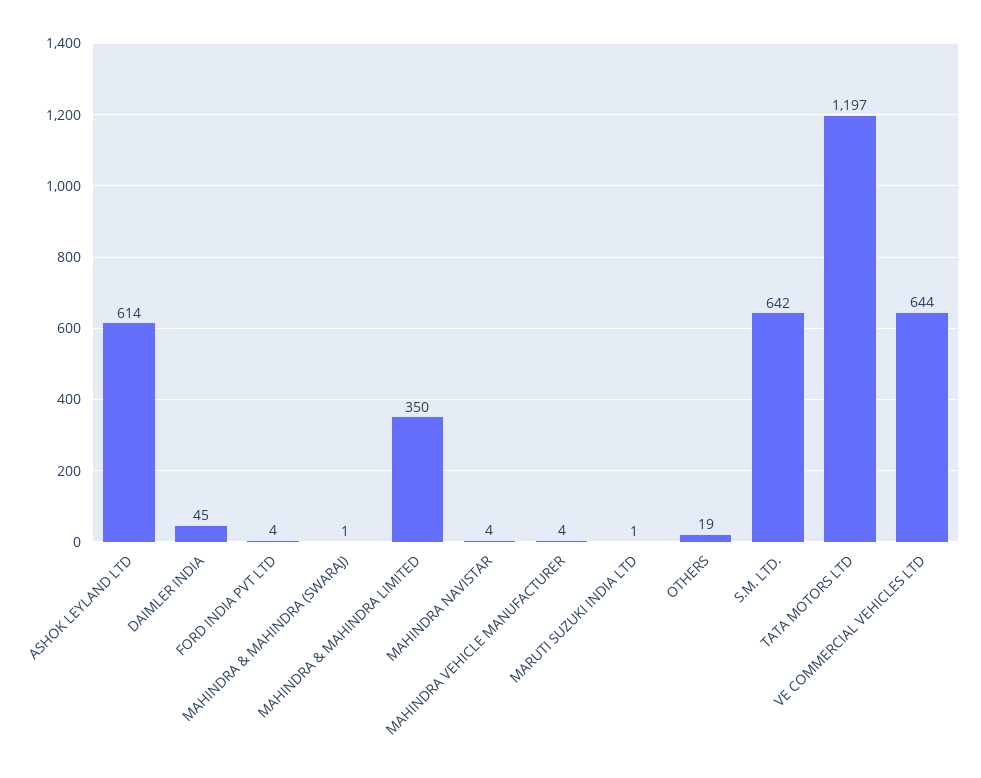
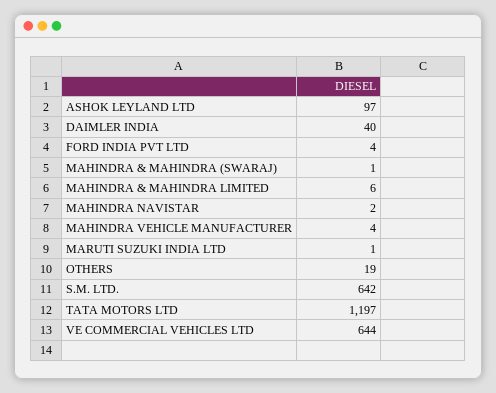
  {
-   "ASHOK LEYLAND LTD": 614,
+   "ASHOK LEYLAND LTD": 97,
-   "DAIMLER INDIA": 45,
+   "DAIMLER INDIA": 40,
    "FORD INDIA PVT LTD": 4,
    "MAHINDRA & MAHINDRA (SWARAJ)": 1,
-   "MAHINDRA & MAHINDRA LIMITED": 350,
+   "MAHINDRA & MAHINDRA LIMITED": 6,
-   "MAHINDRA NAVISTAR": 4,
+   "MAHINDRA NAVISTAR": 2,
    "MAHINDRA VEHICLE MANUFACTURER": 4,
    "MARUTI SUZUKI INDIA LTD": 1,
    "OTHERS": 19,
    "S.M. LTD.": 642,
    "TATA MOTORS LTD": 1197,
    "VE COMMERCIAL VEHICLES LTD": 644
  }

